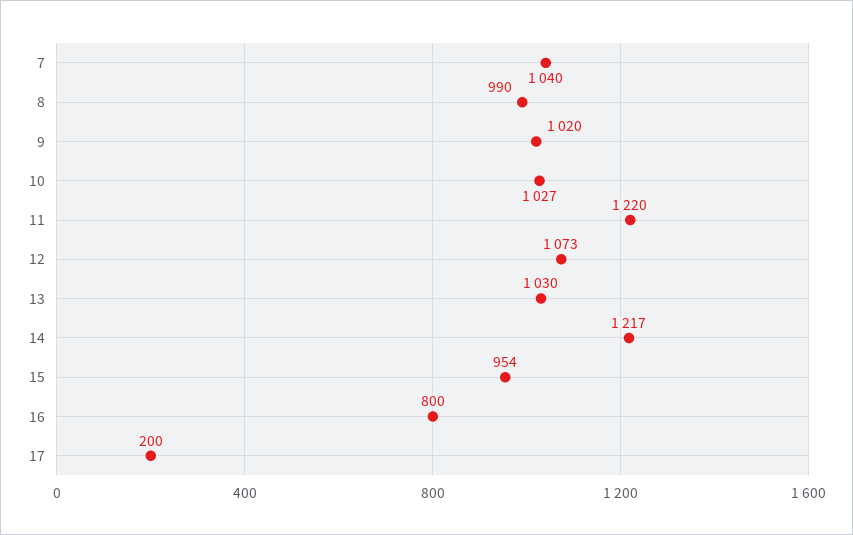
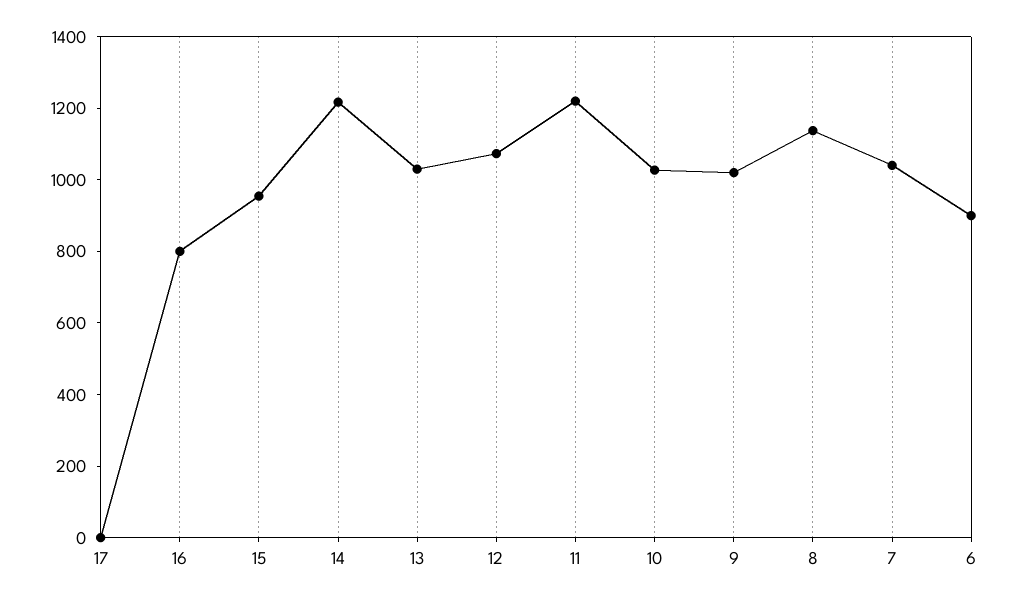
  {
    "7": 1040,
-   "8": 990,
+   "8": 1150,
    "9": 1020,
    "10": 1027,
    "11": 1220,
    "12": 1073,
    "13": 1030,
    "14": 1217,
    "15": 954,
    "16": 800,
-   "17": 200
+   "17": 0,
+   "6": 900
  }

